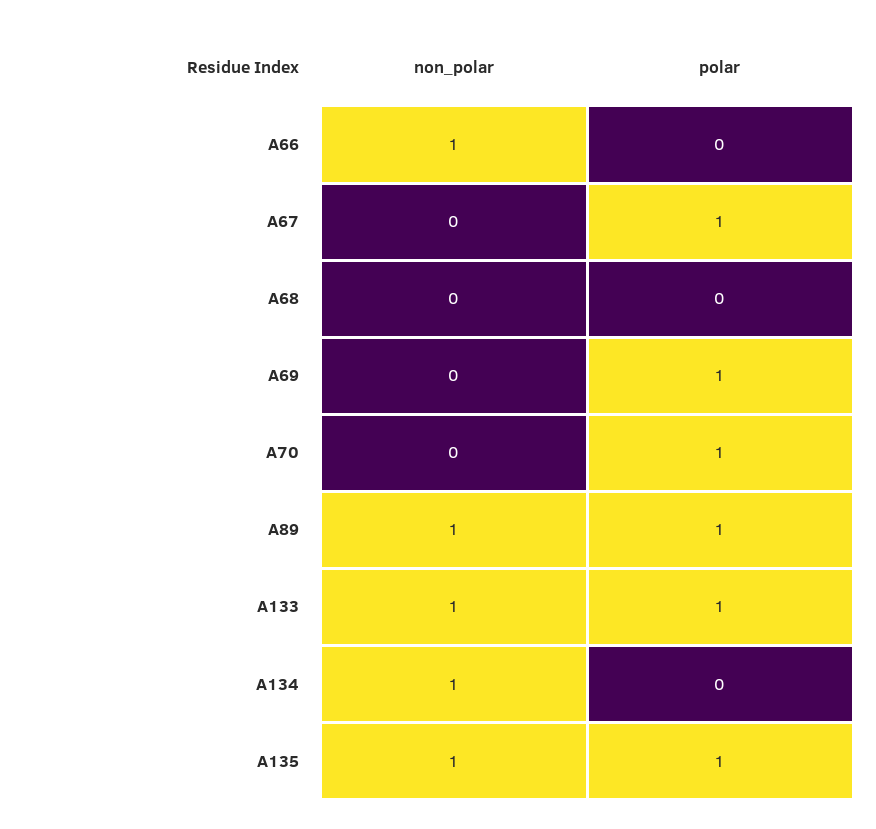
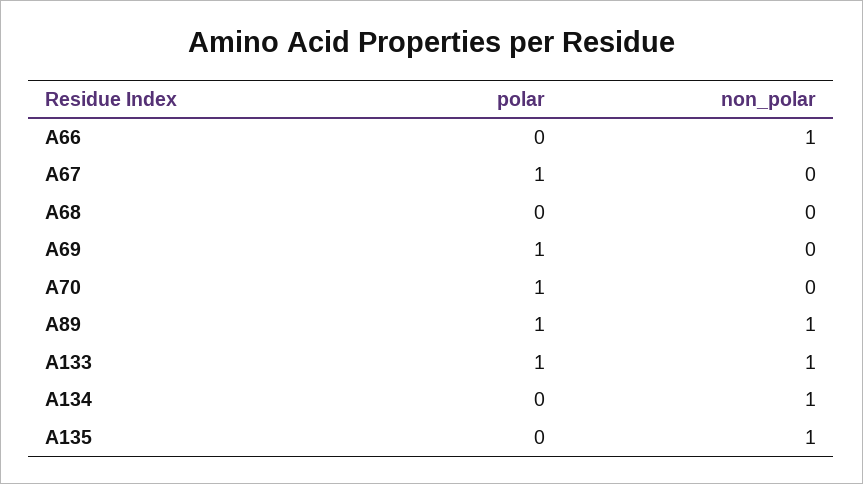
  {
    "non_polar": {
      "A66": 1,
      "A67": 0,
      "A68": 0,
      "A69": 0,
      "A70": 0,
      "A89": 1,
      "A133": 1,
      "A134": 1,
      "A135": 1
    },
    "polar": {
      "A66": 0,
      "A67": 1,
      "A68": 0,
      "A69": 1,
      "A70": 1,
      "A89": 1,
      "A133": 1,
      "A134": 0,
-     "A135": 1
+     "A135": 0
    }
  }

